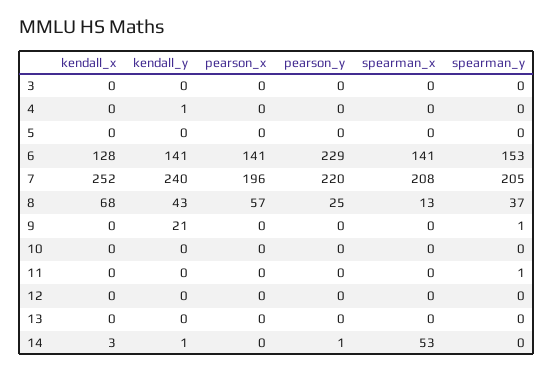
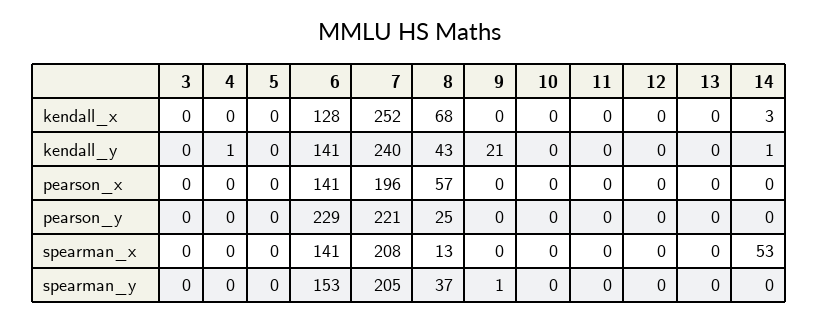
  {
    "kendall_x": {
      "3": 0,
      "4": 0,
      "5": 0,
      "6": 128,
      "7": 252,
      "8": 68,
      "9": 0,
      "10": 0,
      "11": 0,
      "12": 0,
      "13": 0,
      "14": 3
    },
    "kendall_y": {
      "3": 0,
      "4": 1,
      "5": 0,
      "6": 141,
      "7": 240,
      "8": 43,
      "9": 21,
      "10": 0,
      "11": 0,
      "12": 0,
      "13": 0,
      "14": 1
    },
    "pearson_x": {
      "3": 0,
      "4": 0,
      "5": 0,
      "6": 141,
      "7": 196,
      "8": 57,
      "9": 0,
      "10": 0,
      "11": 0,
      "12": 0,
      "13": 0,
      "14": 0
    },
    "pearson_y": {
      "3": 0,
      "4": 0,
      "5": 0,
      "6": 229,
-     "7": 220,
+     "7": 221,
      "8": 25,
      "9": 0,
      "10": 0,
      "11": 0,
      "12": 0,
      "13": 0,
-     "14": 1
+     "14": 0
    },
    "spearman_x": {
      "3": 0,
      "4": 0,
      "5": 0,
      "6": 141,
      "7": 208,
      "8": 13,
      "9": 0,
      "10": 0,
      "11": 0,
      "12": 0,
      "13": 0,
      "14": 53
    },
    "spearman_y": {
      "3": 0,
      "4": 0,
      "5": 0,
      "6": 153,
      "7": 205,
      "8": 37,
      "9": 1,
      "10": 0,
-     "11": 1,
+     "11": 0,
      "12": 0,
      "13": 0,
      "14": 0
    }
  }

